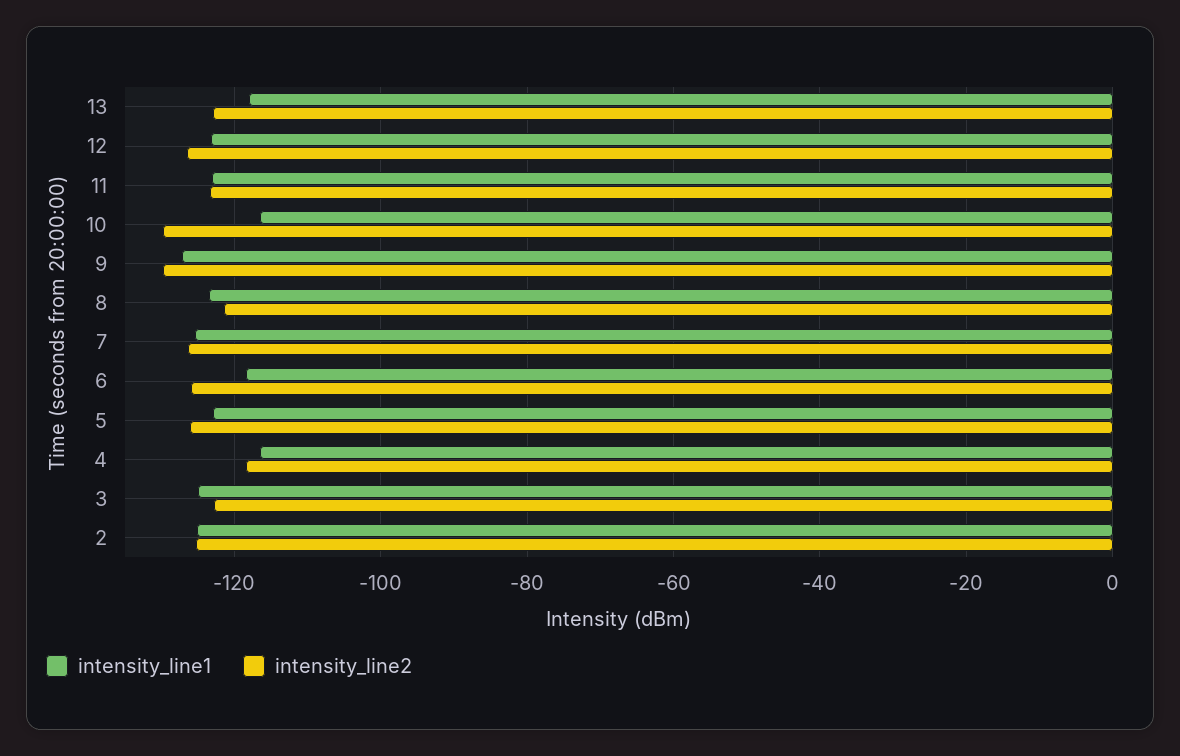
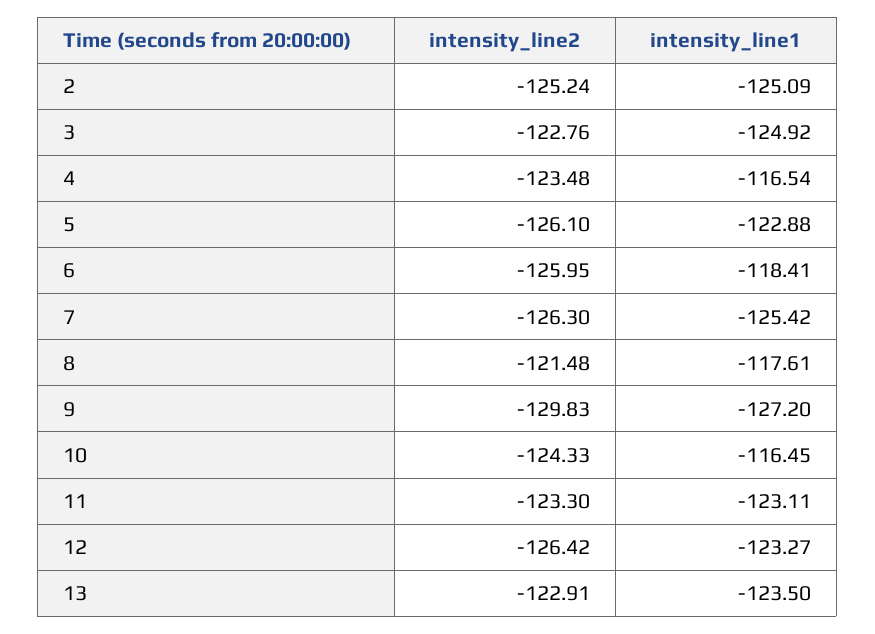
  {
    "intensity_line1": {
-     "13": -118,
+     "13": -123.5,
      "12": -123.27,
      "11": -123.11,
      "10": -116.45,
      "9": -127.2,
-     "8": -124,
+     "8": -117.61,
      "7": -125.42,
      "6": -118.41,
      "5": -122.88,
      "4": -116.54,
      "3": -124.92,
      "2": -125.09
    },
    "intensity_line2": {
      "13": -122.91,
      "12": -126.42,
      "11": -123.3,
-     "10": -130,
+     "10": -124.33,
      "9": -129.83,
      "8": -121.48,
      "7": -126.3,
      "6": -125.95,
      "5": -126.1,
-     "4": -118,
+     "4": -123.48,
      "3": -122.76,
      "2": -125.24
    }
  }

